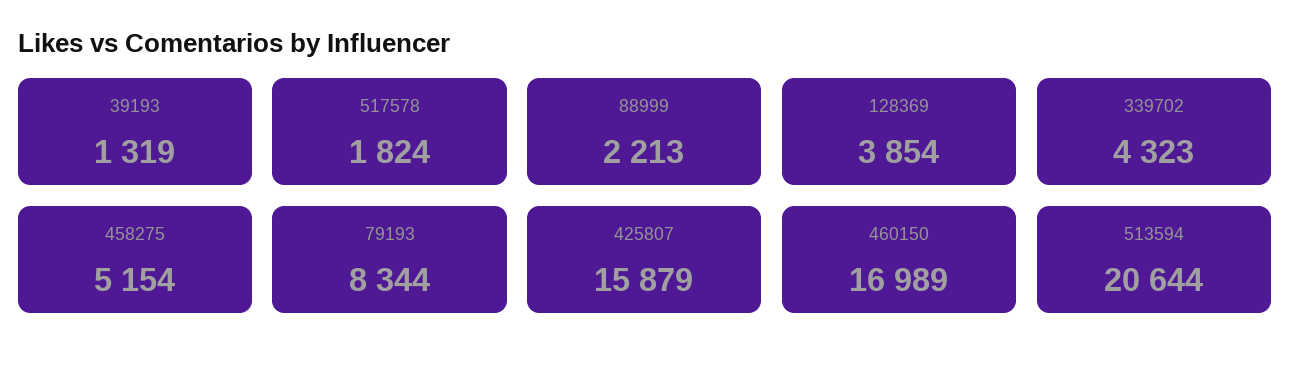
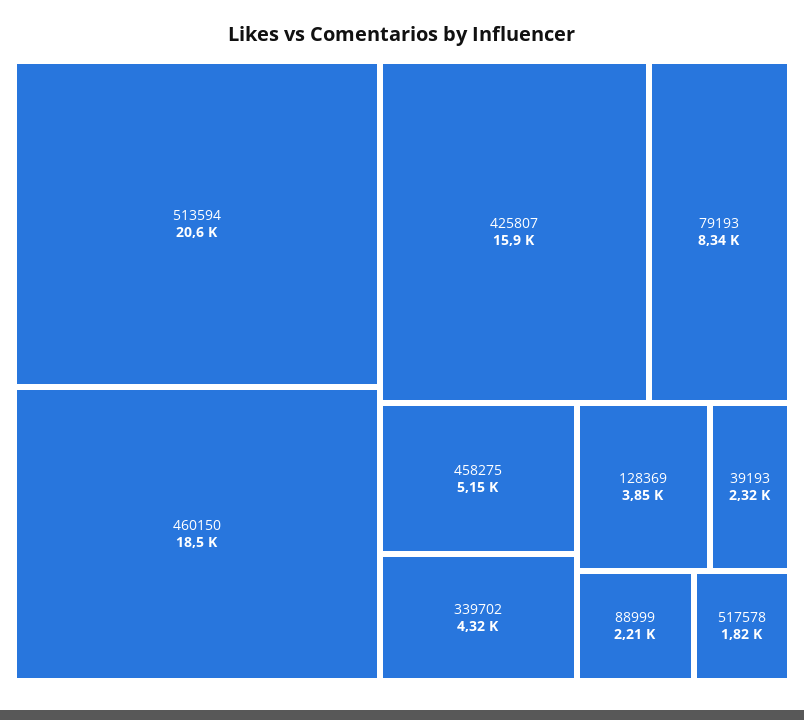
  {
-   "39193": 1319,
+   "39193": 2320,
    "517578": 1824,
    "88999": 2213,
    "128369": 3854,
    "339702": 4323,
    "458275": 5154,
    "79193": 8344,
    "425807": 15879,
-   "460150": 16989,
+   "460150": 18500,
    "513594": 20644
  }

